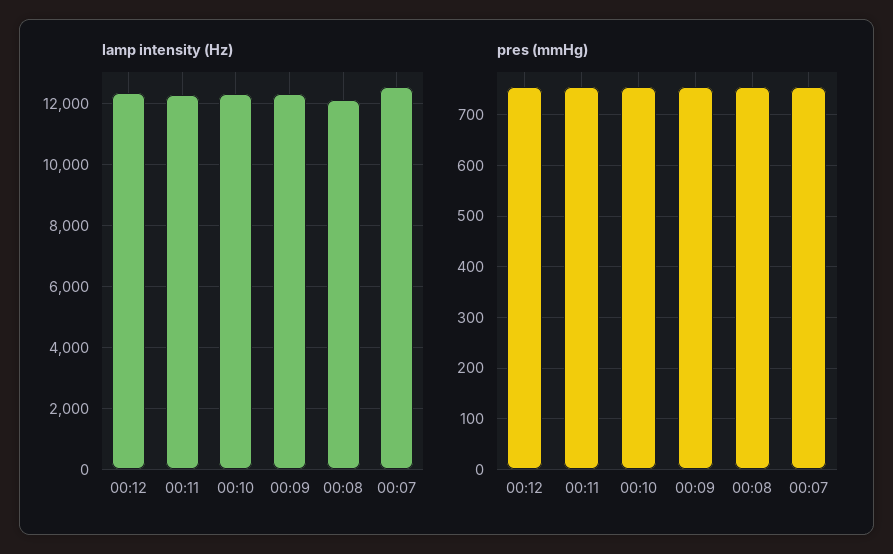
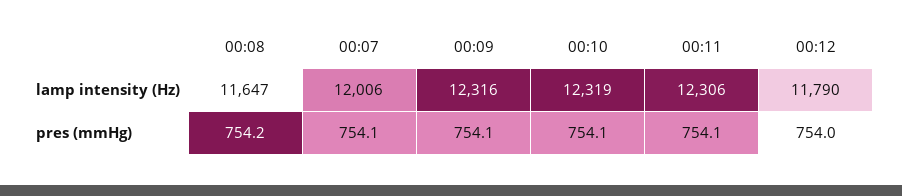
  {
    "lamp intensity (Hz)": {
-     "00:12": 12400,
+     "00:12": 11790,
      "00:11": 12306,
      "00:10": 12319,
      "00:09": 12316,
-     "00:08": 12200,
+     "00:08": 11647,
-     "00:07": 12600
+     "00:07": 12006
    },
    "pres (mmHg)": {
      "00:12": 754,
      "00:11": 754.1,
      "00:10": 754.1,
      "00:09": 754.1,
      "00:08": 754.2,
      "00:07": 754.1
    }
  }

